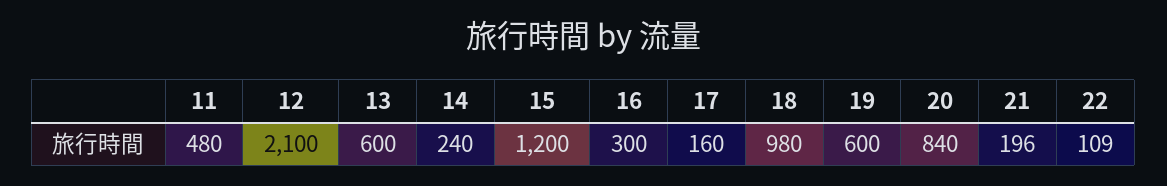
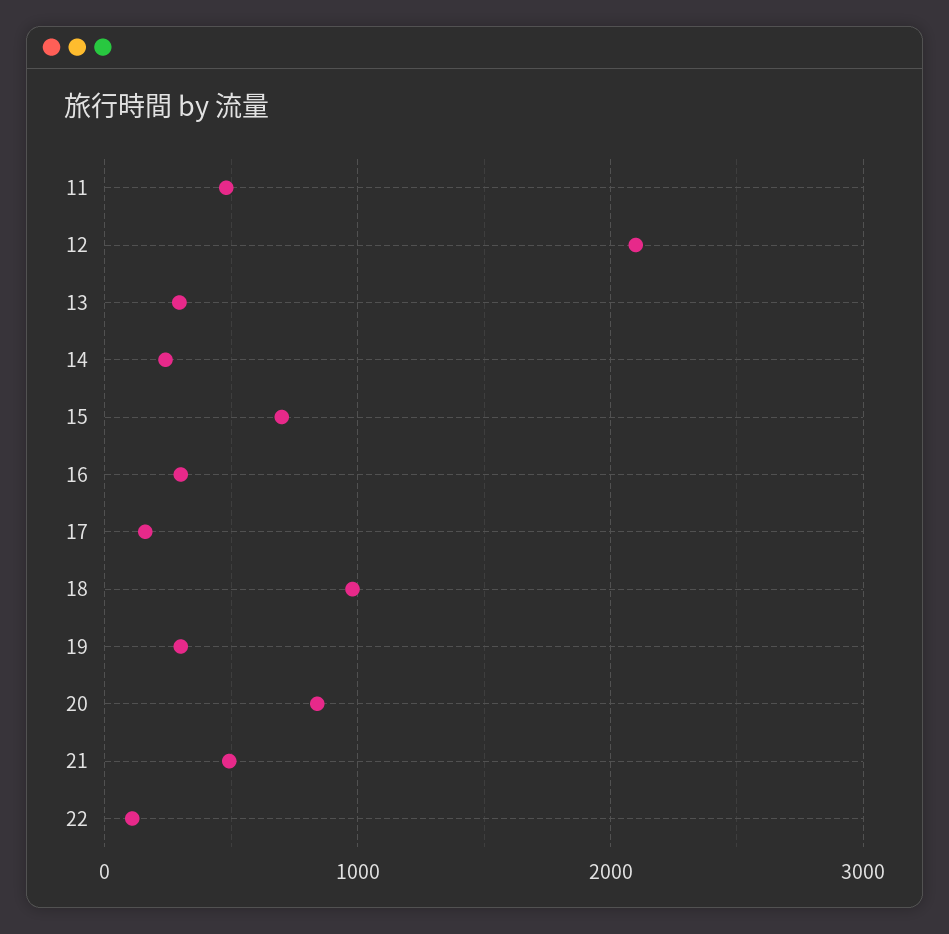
  {
    "11": 480,
    "12": 2100,
-   "13": 600,
+   "13": 300,
    "14": 240,
-   "15": 1200,
+   "15": 700,
    "16": 300,
    "17": 160,
    "18": 980,
-   "19": 600,
+   "19": 300,
    "20": 840,
-   "21": 196,
+   "21": 500,
    "22": 109
  }

